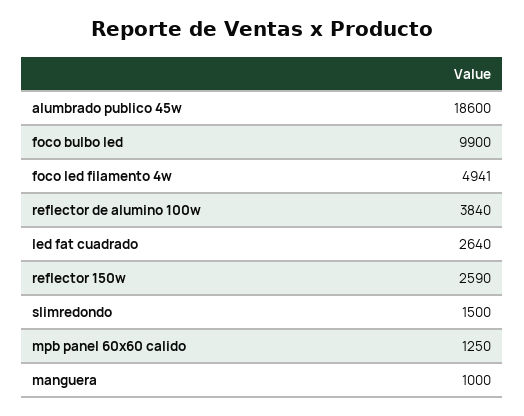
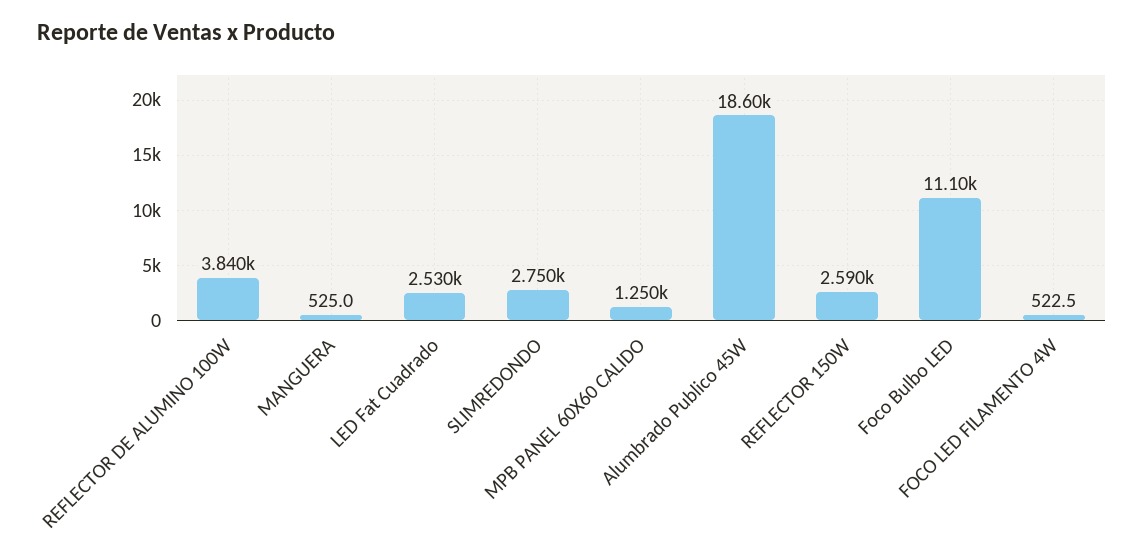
  {
    "alumbrado publico 45w": 18600,
-   "foco bulbo led": 9900,
+   "foco bulbo led": 11100,
-   "foco led filamento 4w": 4941,
+   "foco led filamento 4w": 522.5,
    "reflector de alumino 100w": 3840,
-   "led fat cuadrado": 2640,
+   "led fat cuadrado": 2530,
    "reflector 150w": 2590,
-   "slimredondo": 1500,
+   "slimredondo": 2750,
    "mpb panel 60x60 calido": 1250,
-   "manguera": 1000
+   "manguera": 525
  }

